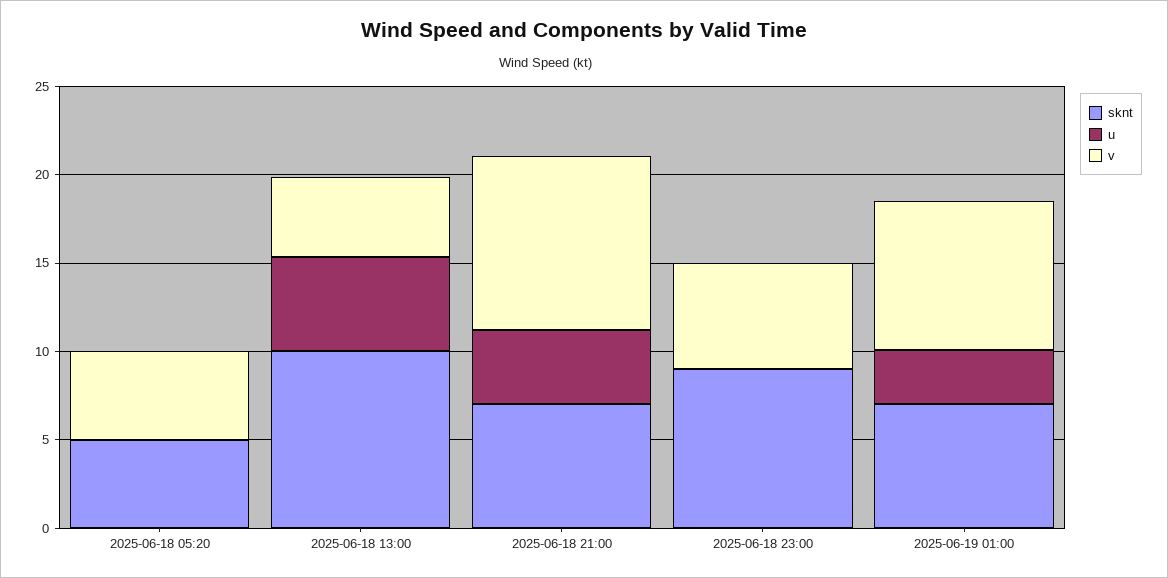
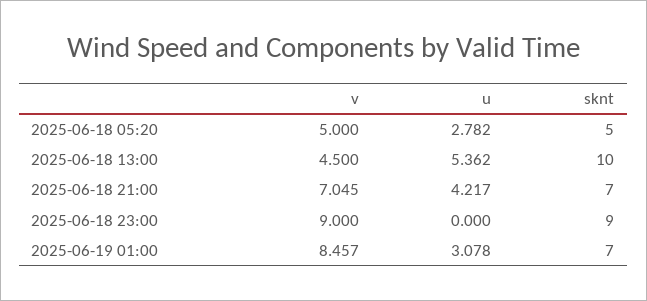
  {
    "sknt": {
      "2025-06-18 05:20": 5,
      "2025-06-18 13:00": 10,
      "2025-06-18 21:00": 7,
      "2025-06-18 23:00": 9,
      "2025-06-19 01:00": 7
    },
    "u": {
-     "2025-06-18 05:20": 0,
+     "2025-06-18 05:20": 2.782,
      "2025-06-18 13:00": 5.362,
      "2025-06-18 21:00": 4.217,
      "2025-06-18 23:00": 0,
      "2025-06-19 01:00": 3.078
    },
    "v": {
      "2025-06-18 05:20": 5,
      "2025-06-18 13:00": 4.5,
-     "2025-06-18 21:00": 10,
+     "2025-06-18 21:00": 7.045,
-     "2025-06-18 23:00": 6,
+     "2025-06-18 23:00": 9,
      "2025-06-19 01:00": 8.457
    }
  }

